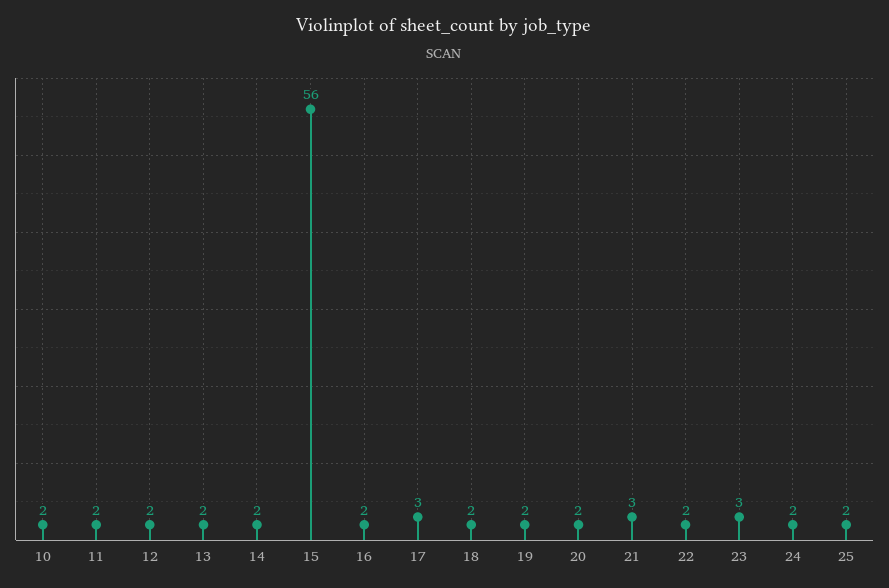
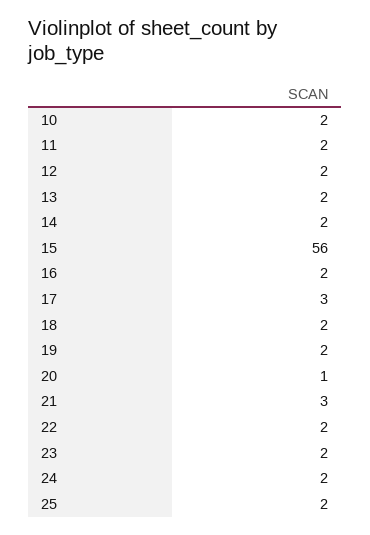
  {
    "10": 2,
    "11": 2,
    "12": 2,
    "13": 2,
    "14": 2,
    "15": 56,
    "16": 2,
    "17": 3,
    "18": 2,
    "19": 2,
-   "20": 2,
+   "20": 1,
    "21": 3,
    "22": 2,
-   "23": 3,
+   "23": 2,
    "24": 2,
    "25": 2
  }

